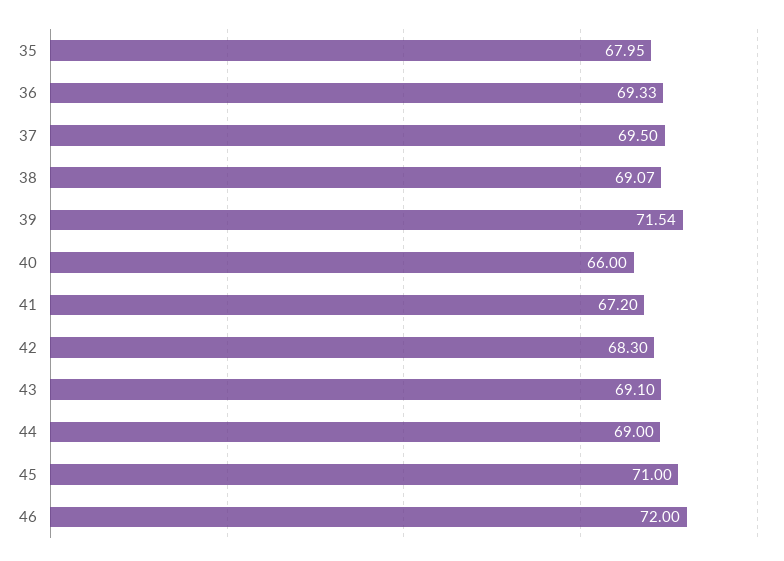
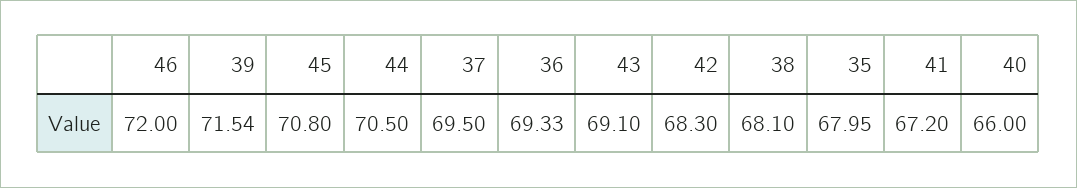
  {
    "35": 67.95,
    "36": 69.33,
    "37": 69.5,
-   "38": 69.07,
+   "38": 68.1,
    "39": 71.54,
    "40": 66,
    "41": 67.2,
    "42": 68.3,
    "43": 69.1,
-   "44": 69,
+   "44": 70.5,
-   "45": 71,
+   "45": 70.8,
    "46": 72
  }

